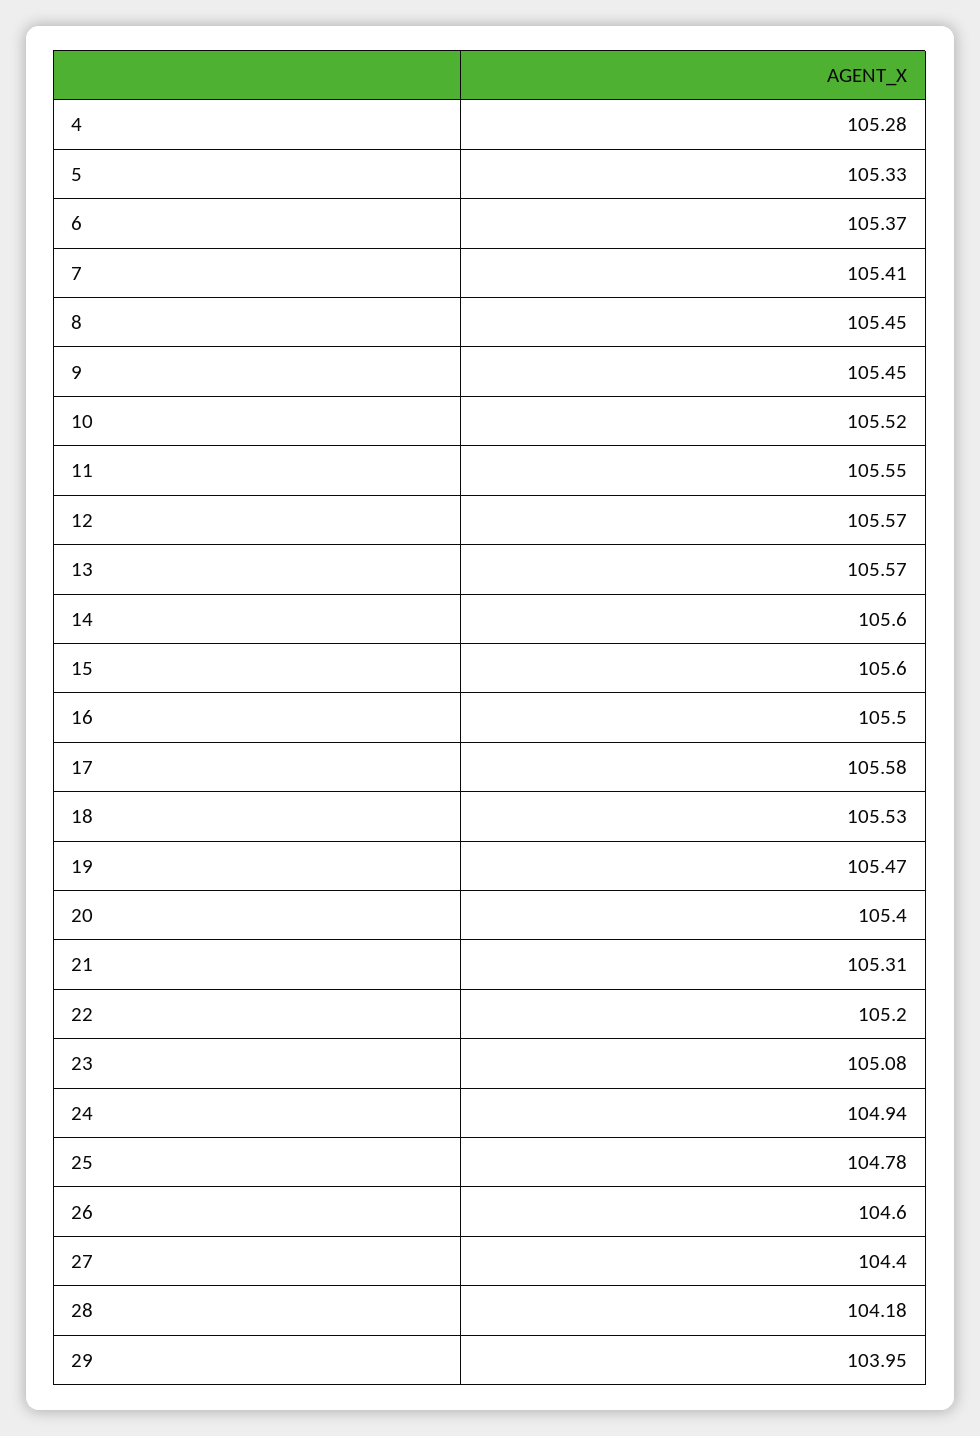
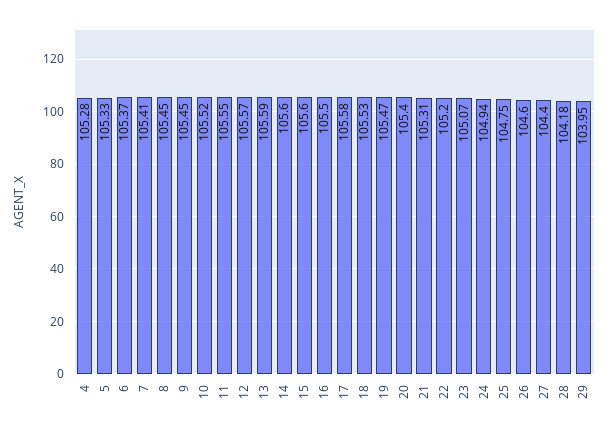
  {
    "4": 105.28,
    "5": 105.33,
    "6": 105.37,
    "7": 105.41,
    "8": 105.45,
    "9": 105.45,
    "10": 105.52,
    "11": 105.55,
    "12": 105.57,
-   "13": 105.57,
+   "13": 105.59,
    "14": 105.6,
    "15": 105.6,
    "16": 105.5,
    "17": 105.58,
    "18": 105.53,
    "19": 105.47,
    "20": 105.4,
    "21": 105.31,
    "22": 105.2,
-   "23": 105.08,
+   "23": 105.07,
    "24": 104.94,
-   "25": 104.78,
+   "25": 104.75,
    "26": 104.6,
    "27": 104.4,
    "28": 104.18,
    "29": 103.95
  }

